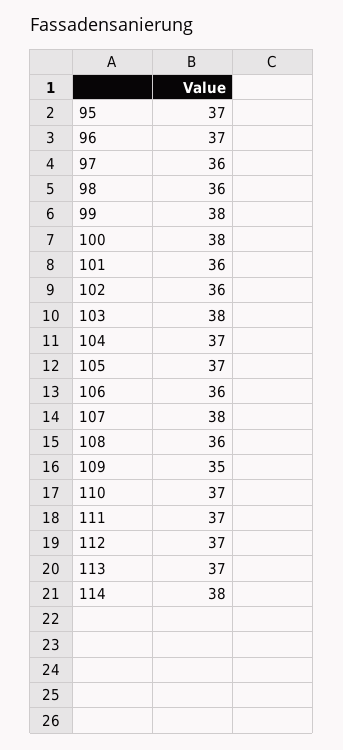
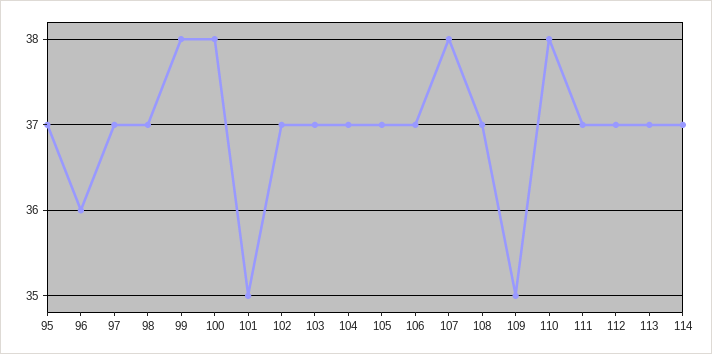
  {
    "95": 37,
-   "96": 37,
+   "96": 36,
-   "97": 36,
+   "97": 37,
-   "98": 36,
+   "98": 37,
    "99": 38,
    "100": 38,
-   "101": 36,
+   "101": 35,
-   "102": 36,
+   "102": 37,
-   "103": 38,
+   "103": 37,
    "104": 37,
    "105": 37,
-   "106": 36,
+   "106": 37,
    "107": 38,
-   "108": 36,
+   "108": 37,
    "109": 35,
-   "110": 37,
+   "110": 38,
    "111": 37,
    "112": 37,
    "113": 37,
-   "114": 38
+   "114": 37
  }

